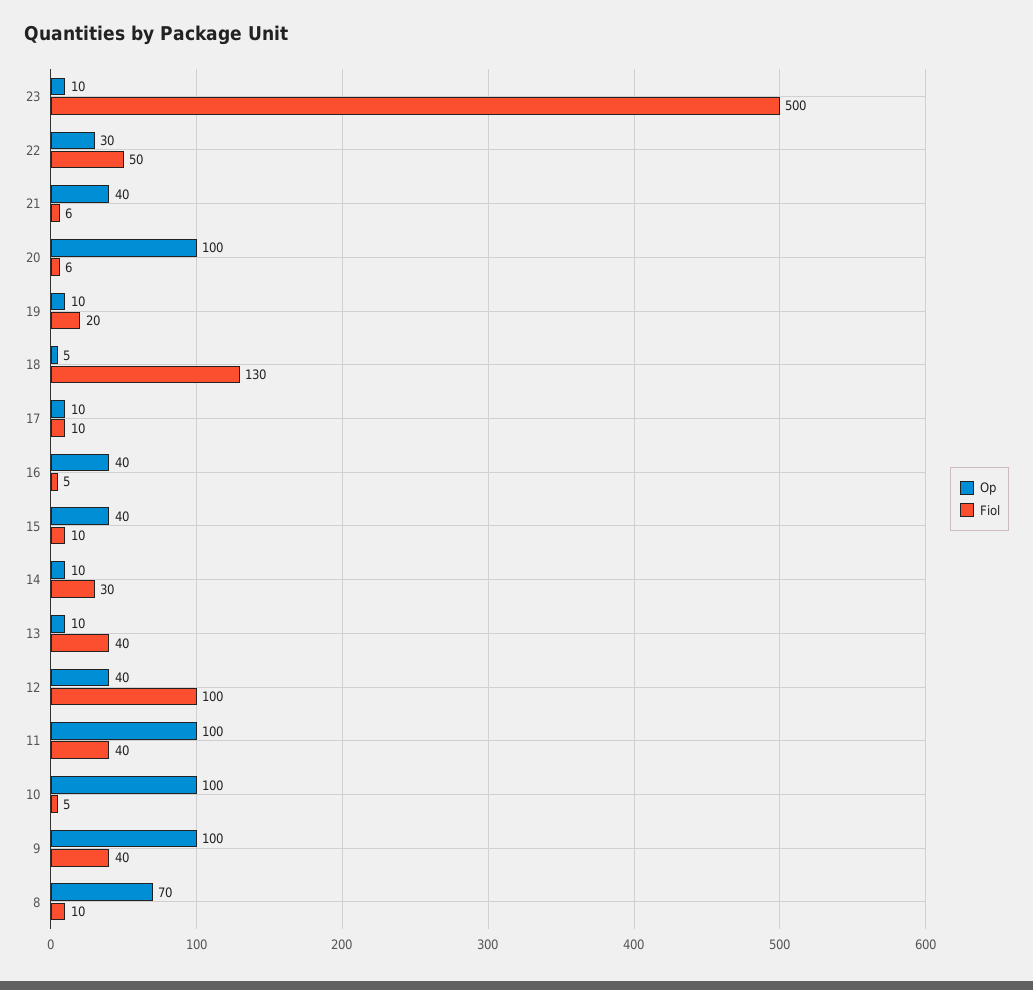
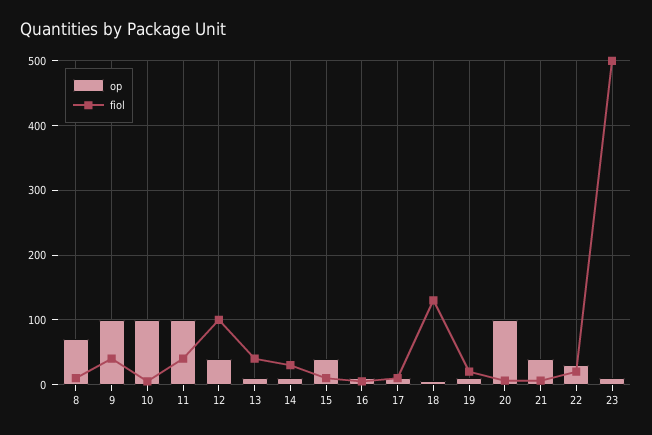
  {
    "Op": {
      "23": 10,
      "22": 30,
      "21": 40,
      "20": 100,
      "19": 10,
      "18": 5,
      "17": 10,
-     "16": 40,
+     "16": 10,
      "15": 40,
      "14": 10,
      "13": 10,
      "12": 40,
      "11": 100,
      "10": 100,
      "9": 100,
      "8": 70
    },
    "Fiol": {
      "23": 500,
-     "22": 50,
+     "22": 20,
      "21": 6,
      "20": 6,
      "19": 20,
      "18": 130,
      "17": 10,
      "16": 5,
      "15": 10,
      "14": 30,
      "13": 40,
      "12": 100,
      "11": 40,
      "10": 5,
      "9": 40,
      "8": 10
    }
  }

